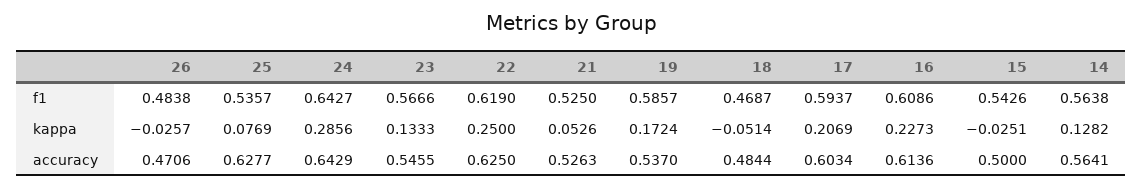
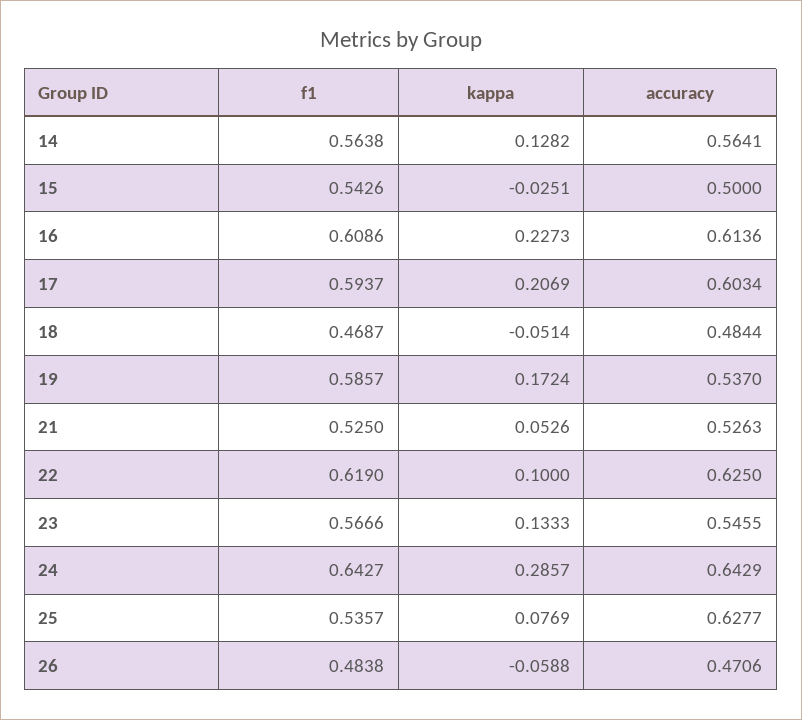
  {
    "26": {
      "f1": 0.4838,
-     "kappa": -0.0257,
+     "kappa": -0.0588,
      "accuracy": 0.4706
    },
    "25": {
      "f1": 0.5357,
      "kappa": 0.0769,
      "accuracy": 0.6277
    },
    "24": {
      "f1": 0.6427,
-     "kappa": 0.2856,
+     "kappa": 0.2857,
      "accuracy": 0.6429
    },
    "23": {
      "f1": 0.5666,
      "kappa": 0.1333,
      "accuracy": 0.5455
    },
    "22": {
      "f1": 0.619,
-     "kappa": 0.25,
+     "kappa": 0.1,
      "accuracy": 0.625
    },
    "21": {
      "f1": 0.525,
      "kappa": 0.0526,
      "accuracy": 0.5263
    },
    "19": {
      "f1": 0.5857,
      "kappa": 0.1724,
      "accuracy": 0.537
    },
    "18": {
      "f1": 0.4687,
      "kappa": -0.0514,
      "accuracy": 0.4844
    },
    "17": {
      "f1": 0.5937,
      "kappa": 0.2069,
      "accuracy": 0.6034
    },
    "16": {
      "f1": 0.6086,
      "kappa": 0.2273,
      "accuracy": 0.6136
    },
    "15": {
      "f1": 0.5426,
      "kappa": -0.0251,
      "accuracy": 0.5
    },
    "14": {
      "f1": 0.5638,
      "kappa": 0.1282,
      "accuracy": 0.5641
    }
  }

